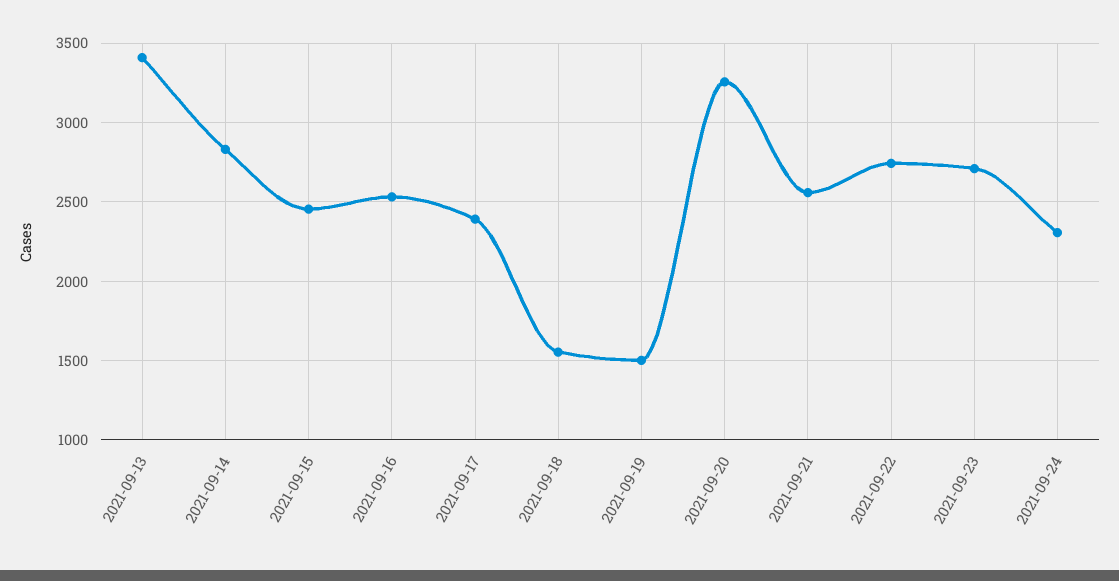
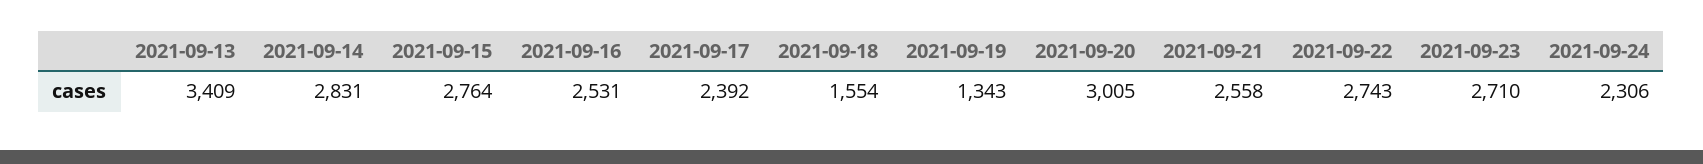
  {
    "2021-09-13": 3409,
    "2021-09-14": 2831,
-   "2021-09-15": 2450,
+   "2021-09-15": 2764,
    "2021-09-16": 2531,
    "2021-09-17": 2392,
    "2021-09-18": 1554,
-   "2021-09-19": 1500,
+   "2021-09-19": 1343,
-   "2021-09-20": 3250,
+   "2021-09-20": 3005,
    "2021-09-21": 2558,
    "2021-09-22": 2743,
    "2021-09-23": 2710,
    "2021-09-24": 2306
  }

